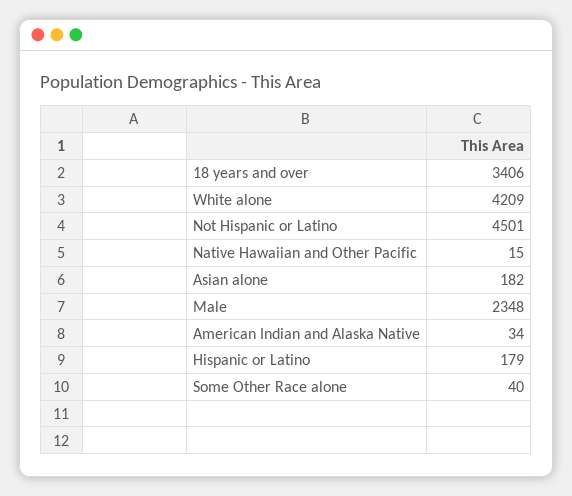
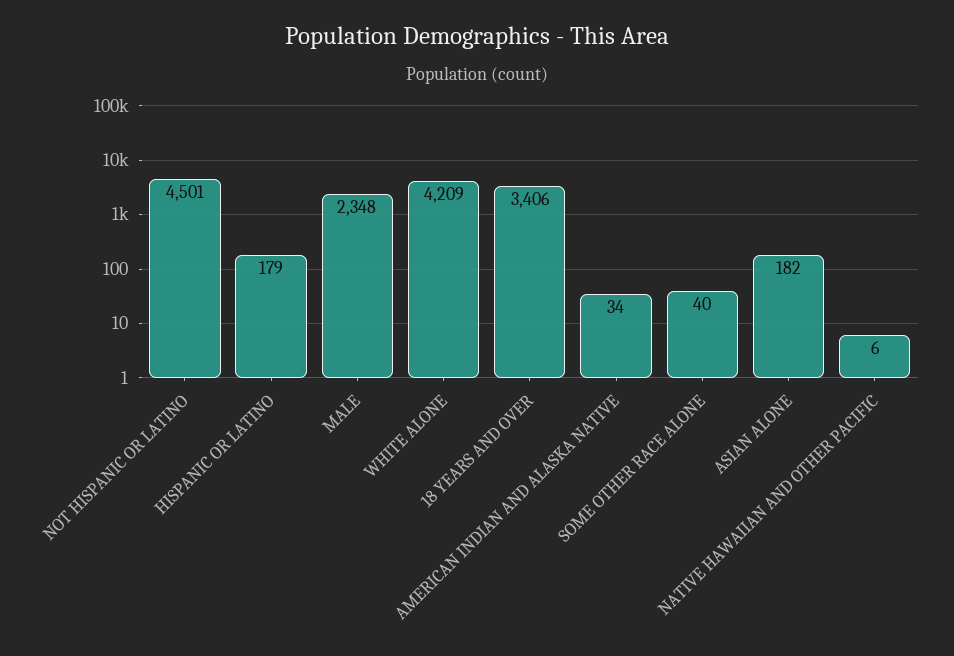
  {
    "18 years and over": 3406,
    "White alone": 4209,
    "Not Hispanic or Latino": 4501,
-   "Native Hawaiian and Other Pacific": 15,
+   "Native Hawaiian and Other Pacific": 6,
    "Asian alone": 182,
    "Male": 2348,
    "American Indian and Alaska Native": 34,
    "Hispanic or Latino": 179,
    "Some Other Race alone": 40
  }

